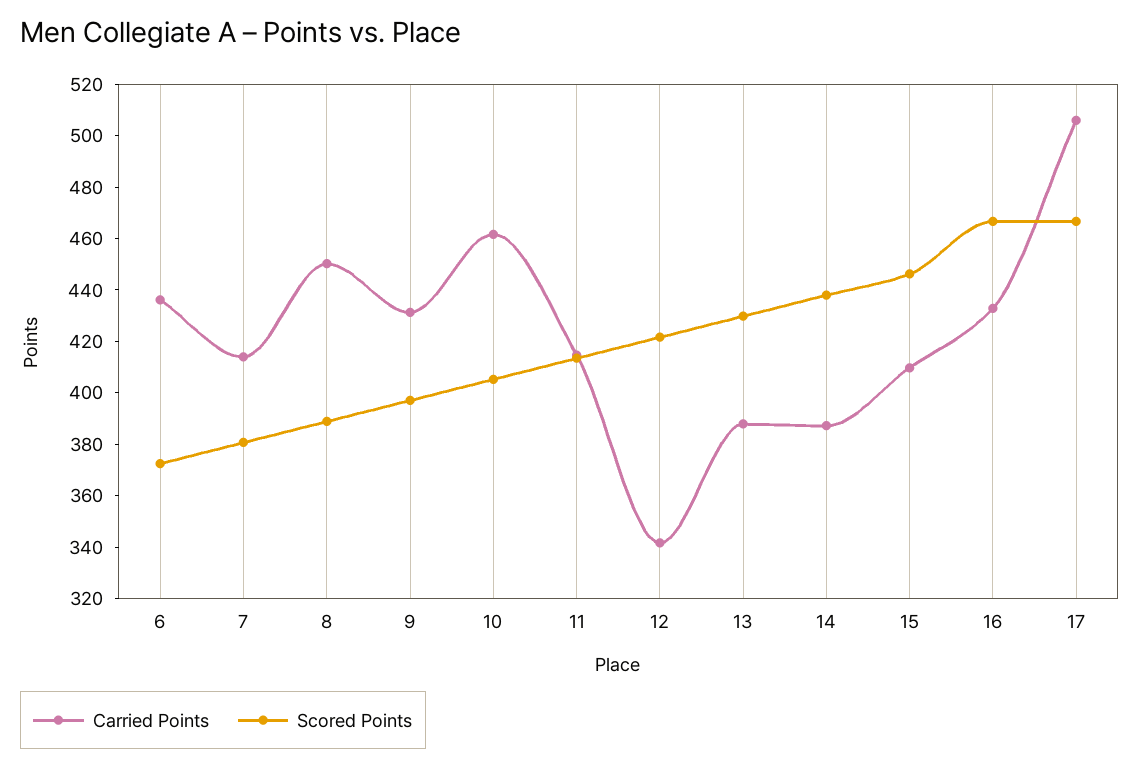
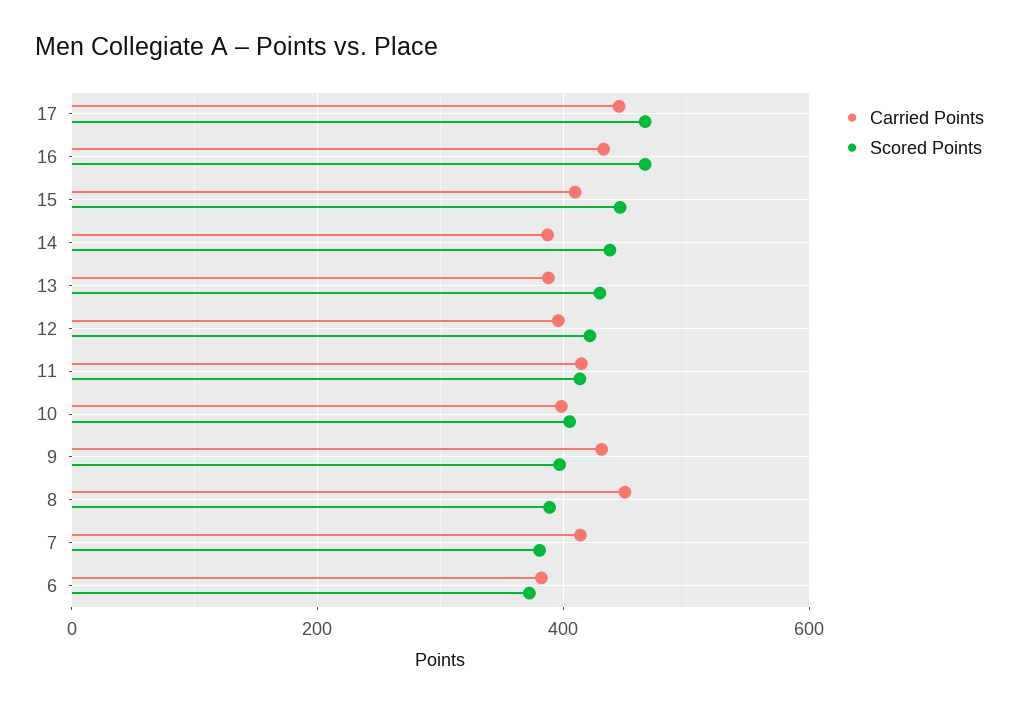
  {
    "Carried Points": {
-     "6": 435,
+     "6": 380,
      "7": 415,
      "8": 450,
      "9": 430,
-     "10": 460,
+     "10": 400,
      "11": 415,
-     "12": 340,
+     "12": 400,
      "13": 390,
      "14": 385,
      "15": 410,
      "16": 435,
-     "17": 505
+     "17": 440
    },
    "Scored Points": {
      "6": 375,
      "7": 380,
      "8": 390,
      "9": 395,
      "10": 405,
      "11": 415,
      "12": 420,
      "13": 430,
      "14": 440,
      "15": 445,
      "16": 465,
      "17": 465
    }
  }

